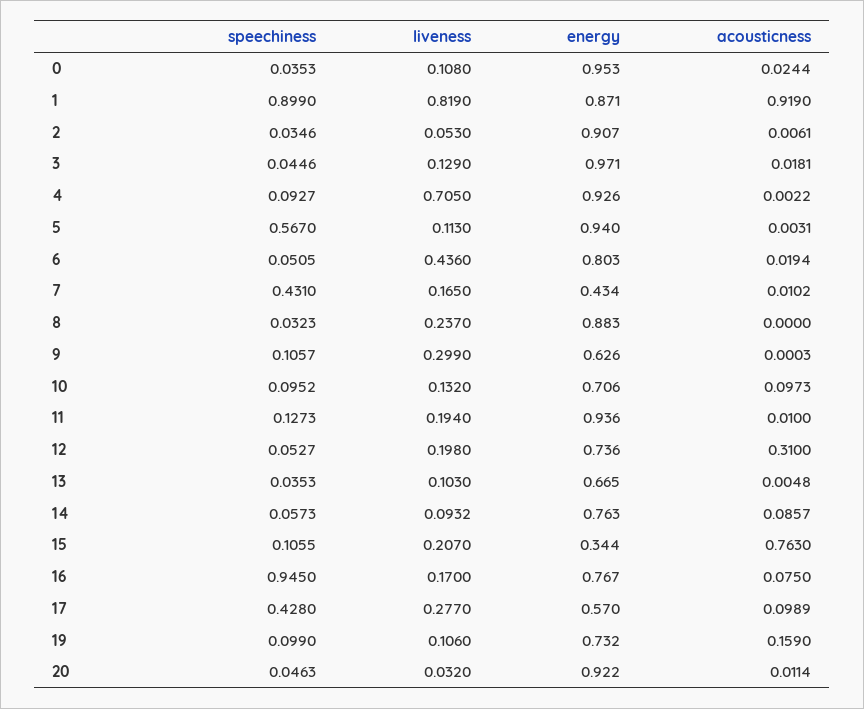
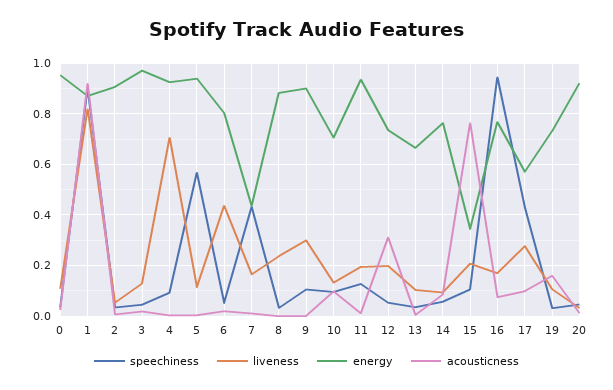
  {
    "speechiness": {
      "0": 0.0353,
      "1": 0.899,
      "2": 0.0346,
      "3": 0.0446,
      "4": 0.0927,
      "5": 0.567,
      "6": 0.0505,
      "7": 0.431,
      "8": 0.0323,
      "9": 0.1057,
      "10": 0.0952,
      "11": 0.1273,
      "12": 0.0527,
      "13": 0.0353,
      "14": 0.0573,
      "15": 0.1055,
      "16": 0.945,
      "17": 0.428,
-     "19": 0.099,
+     "19": 0.025,
      "20": 0.0463
    },
    "liveness": {
      "0": 0.108,
      "1": 0.819,
      "2": 0.053,
      "3": 0.129,
      "4": 0.705,
      "5": 0.113,
      "6": 0.436,
      "7": 0.165,
      "8": 0.237,
      "9": 0.299,
      "10": 0.132,
      "11": 0.194,
      "12": 0.198,
      "13": 0.103,
      "14": 0.0932,
      "15": 0.207,
      "16": 0.17,
      "17": 0.277,
      "19": 0.106,
      "20": 0.032
    },
    "energy": {
      "0": 0.953,
      "1": 0.871,
      "2": 0.907,
      "3": 0.971,
      "4": 0.926,
      "5": 0.94,
      "6": 0.803,
      "7": 0.434,
      "8": 0.883,
-     "9": 0.626,
+     "9": 0.9,
      "10": 0.706,
      "11": 0.936,
      "12": 0.736,
      "13": 0.665,
      "14": 0.763,
      "15": 0.344,
      "16": 0.767,
      "17": 0.57,
      "19": 0.732,
      "20": 0.922
    },
    "acousticness": {
      "0": 0.0244,
      "1": 0.919,
      "2": 0.0061,
      "3": 0.0181,
      "4": 0.0022,
      "5": 0.0031,
      "6": 0.0194,
      "7": 0.0102,
      "8": 0,
      "9": 0.0003,
      "10": 0.0973,
      "11": 0.01,
      "12": 0.31,
      "13": 0.0048,
      "14": 0.0857,
      "15": 0.763,
      "16": 0.075,
      "17": 0.0989,
      "19": 0.159,
      "20": 0.0114
    }
  }

